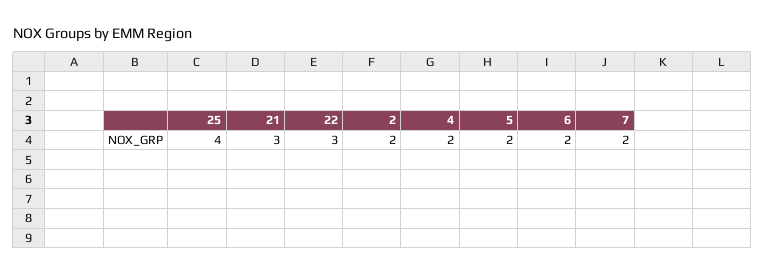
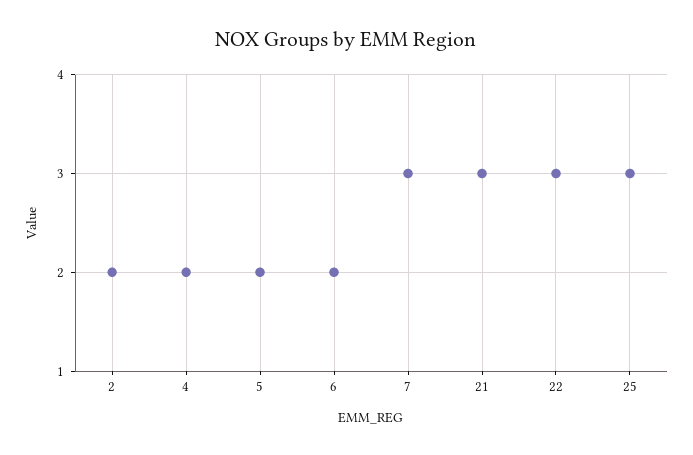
  {
-   "25": 4,
+   "25": 3,
    "21": 3,
    "22": 3,
    "2": 2,
    "4": 2,
    "5": 2,
    "6": 2,
-   "7": 2
+   "7": 3
  }

